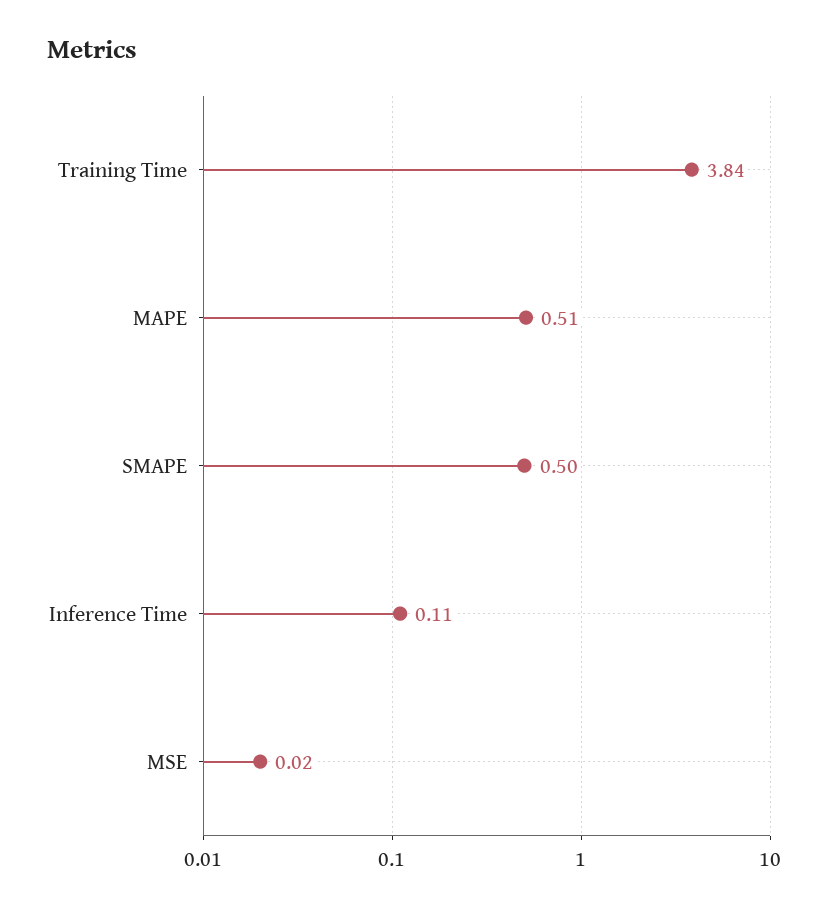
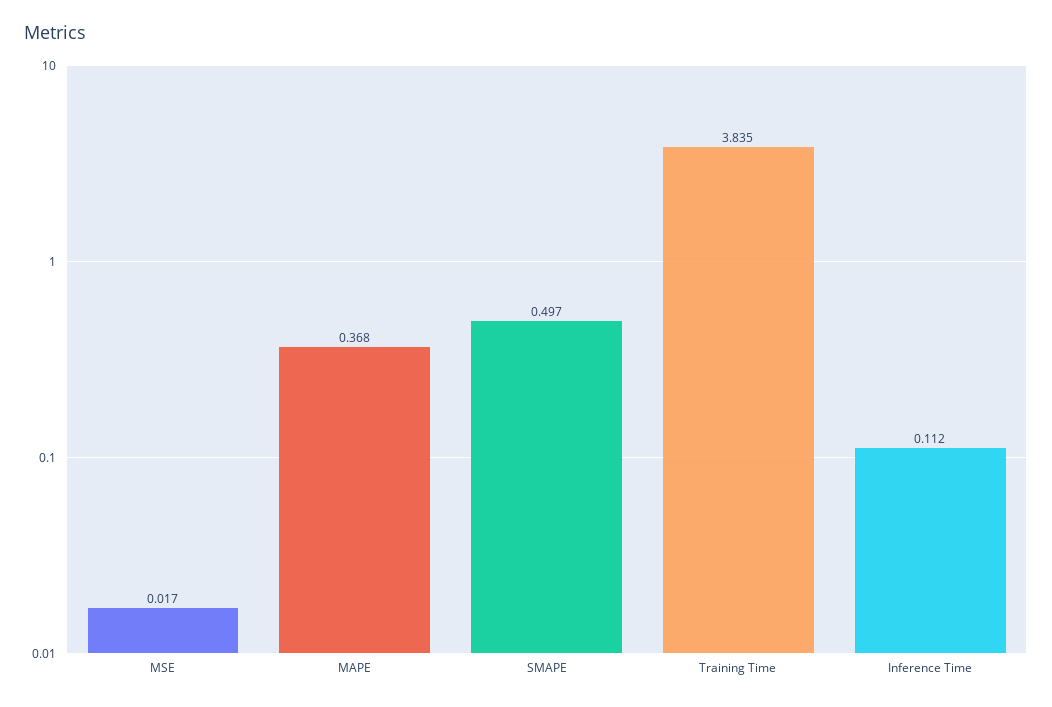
  {
    "Training Time": 3.835,
-   "MAPE": 0.51,
+   "MAPE": 0.368,
    "SMAPE": 0.497,
    "Inference Time": 0.112,
    "MSE": 0.017
  }

